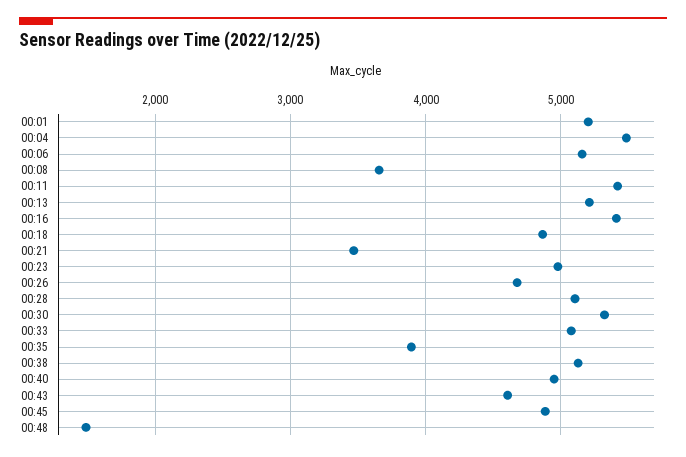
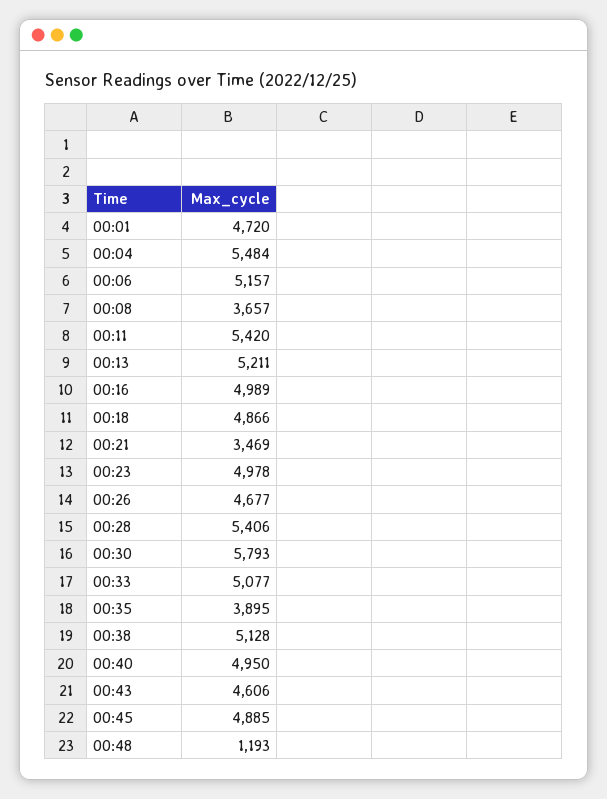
  {
-   "00:01": 5200,
+   "00:01": 4720,
    "00:04": 5484,
    "00:06": 5157,
    "00:08": 3657,
    "00:11": 5420,
    "00:13": 5211,
-   "00:16": 5400,
+   "00:16": 4989,
    "00:18": 4866,
    "00:21": 3469,
    "00:23": 4978,
    "00:26": 4677,
-   "00:28": 5100,
+   "00:28": 5406,
-   "00:30": 5300,
+   "00:30": 5793,
    "00:33": 5077,
    "00:35": 3895,
    "00:38": 5128,
    "00:40": 4950,
    "00:43": 4606,
    "00:45": 4885,
-   "00:48": 1500
+   "00:48": 1193
  }

